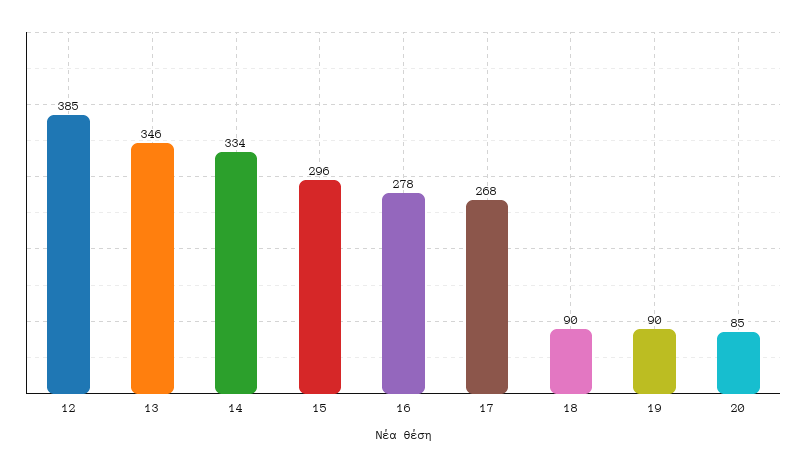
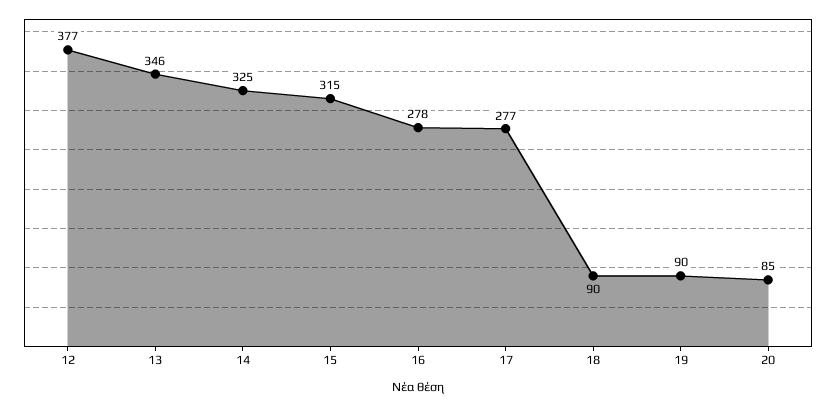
  {
-   "12": 385,
+   "12": 377,
    "13": 346,
-   "14": 334,
+   "14": 325,
-   "15": 296,
+   "15": 315,
    "16": 278,
-   "17": 268,
+   "17": 277,
    "18": 90,
    "19": 90,
    "20": 85
  }

